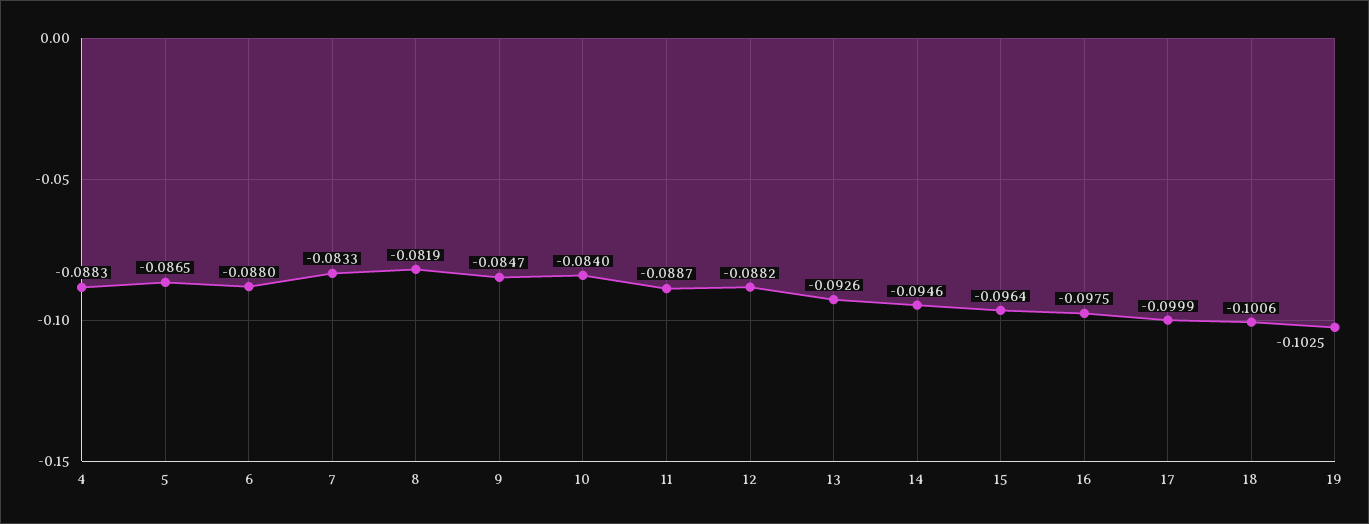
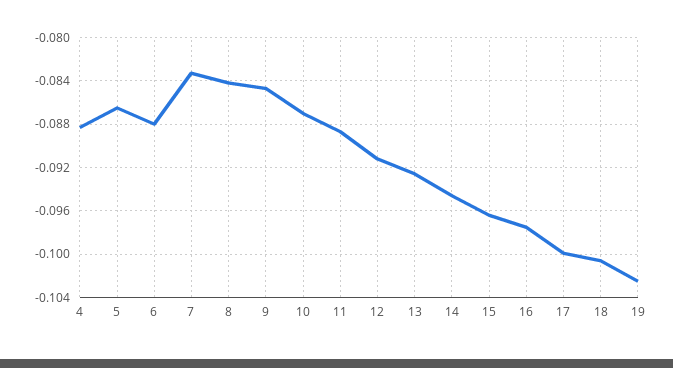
  {
    "4": -0.0883,
    "5": -0.0865,
    "6": -0.088,
    "7": -0.0833,
-   "8": -0.0819,
+   "8": -0.084,
    "9": -0.0847,
-   "10": -0.084,
+   "10": -0.087,
    "11": -0.0887,
-   "12": -0.0882,
+   "12": -0.091,
    "13": -0.0926,
    "14": -0.0946,
    "15": -0.0964,
    "16": -0.0975,
    "17": -0.0999,
    "18": -0.1006,
    "19": -0.1025
  }

